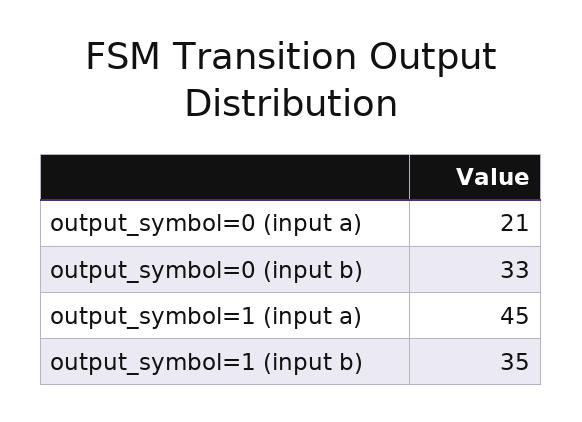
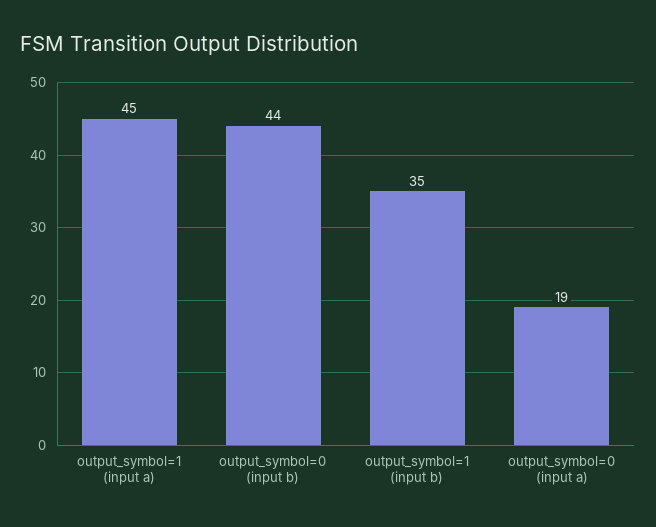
  {
-   "output_symbol=0 (input a)": 21,
+   "output_symbol=0 (input a)": 19,
-   "output_symbol=0 (input b)": 33,
+   "output_symbol=0 (input b)": 44,
    "output_symbol=1 (input a)": 45,
    "output_symbol=1 (input b)": 35
  }

